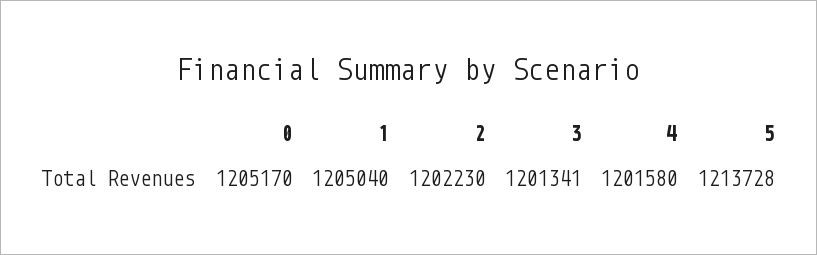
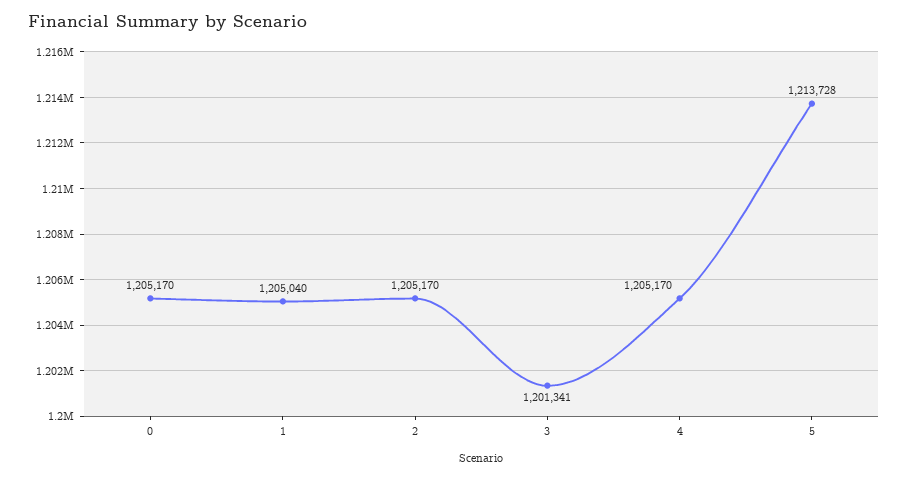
  {
    "0": 1205170,
    "1": 1205040,
-   "2": 1202230,
+   "2": 1205170,
    "3": 1201341,
-   "4": 1201580,
+   "4": 1205170,
    "5": 1213728
  }

